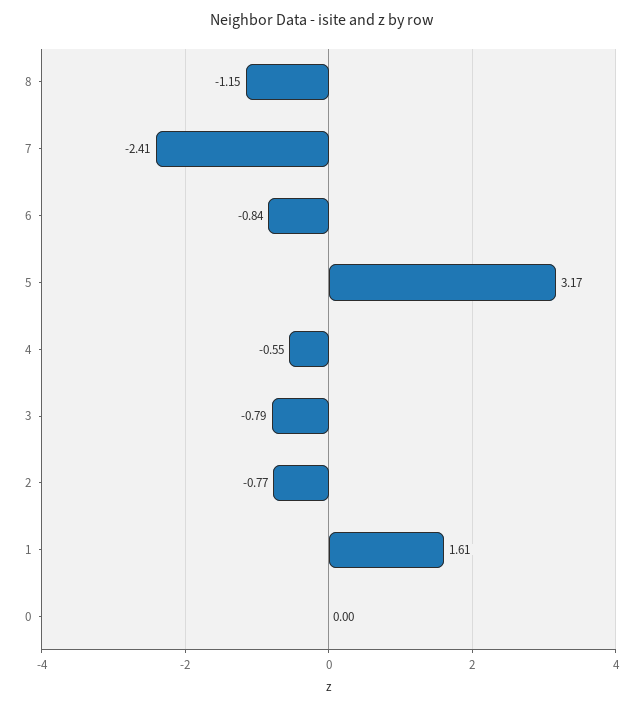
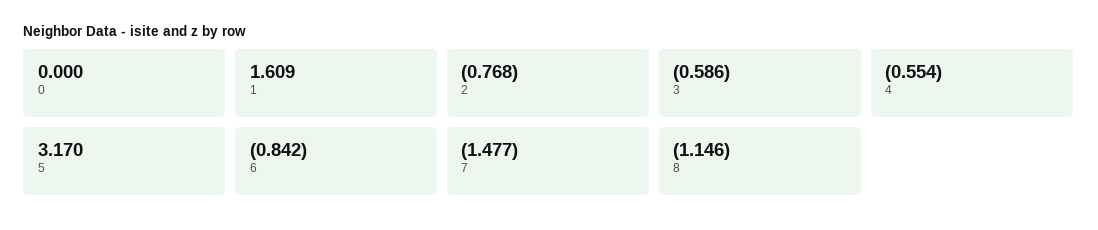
  {
    "8": -1.146,
-   "7": -2.41,
+   "7": -1.477,
    "6": -0.842,
    "5": 3.17,
    "4": -0.554,
-   "3": -0.79,
+   "3": -0.586,
    "2": -0.768,
    "1": 1.609,
    "0": 0
  }

